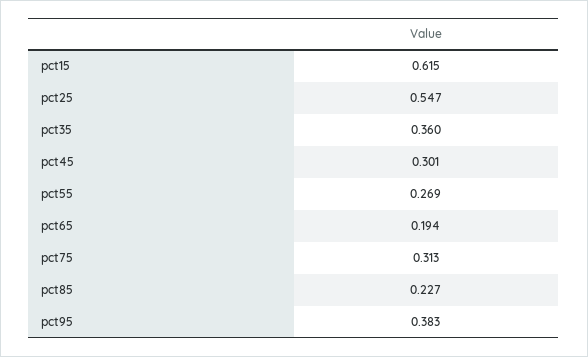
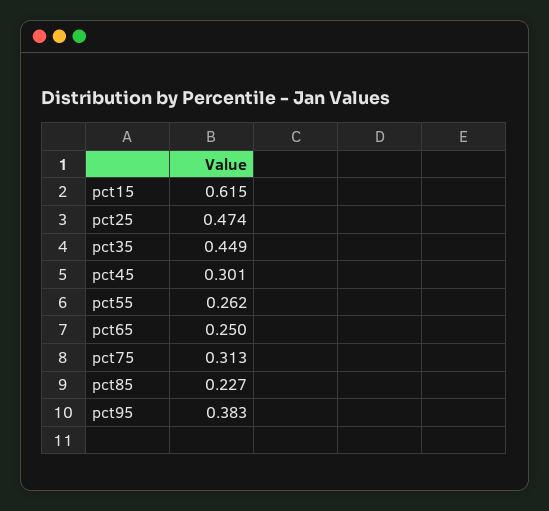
  {
    "pct15": 0.615,
-   "pct25": 0.547,
+   "pct25": 0.474,
-   "pct35": 0.36,
+   "pct35": 0.449,
    "pct45": 0.301,
-   "pct55": 0.269,
+   "pct55": 0.262,
-   "pct65": 0.194,
+   "pct65": 0.25,
    "pct75": 0.313,
    "pct85": 0.227,
    "pct95": 0.383
  }

